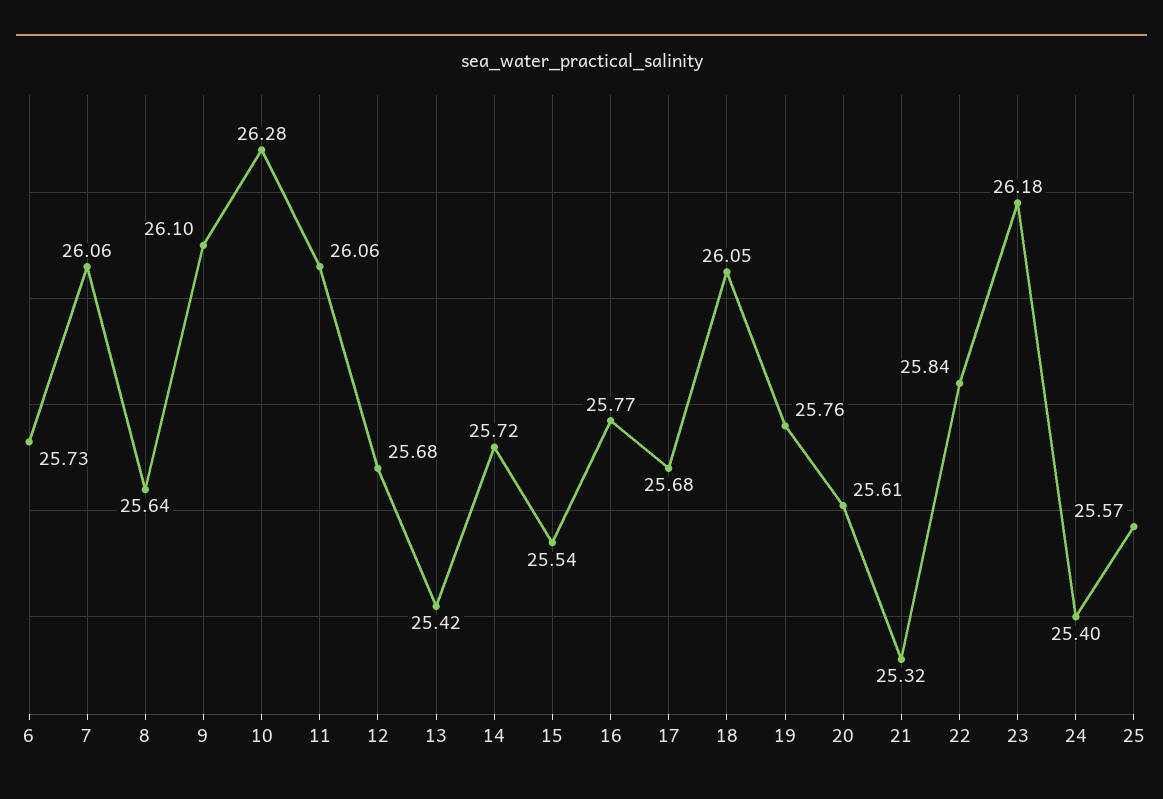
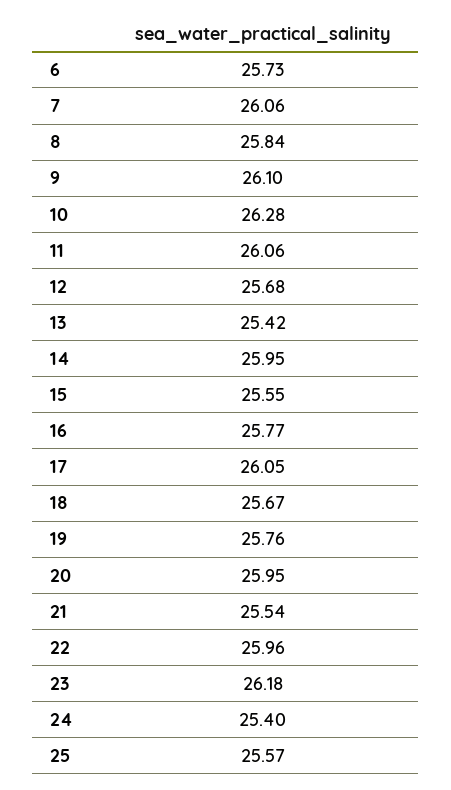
  {
    "6": 25.73,
    "7": 26.06,
-   "8": 25.64,
+   "8": 25.84,
    "9": 26.1,
    "10": 26.28,
    "11": 26.06,
    "12": 25.68,
    "13": 25.42,
-   "14": 25.72,
+   "14": 25.95,
-   "15": 25.54,
+   "15": 25.55,
    "16": 25.77,
-   "17": 25.68,
+   "17": 26.05,
-   "18": 26.05,
+   "18": 25.67,
    "19": 25.76,
-   "20": 25.61,
+   "20": 25.95,
-   "21": 25.32,
+   "21": 25.54,
-   "22": 25.84,
+   "22": 25.96,
    "23": 26.18,
    "24": 25.4,
    "25": 25.57
  }

